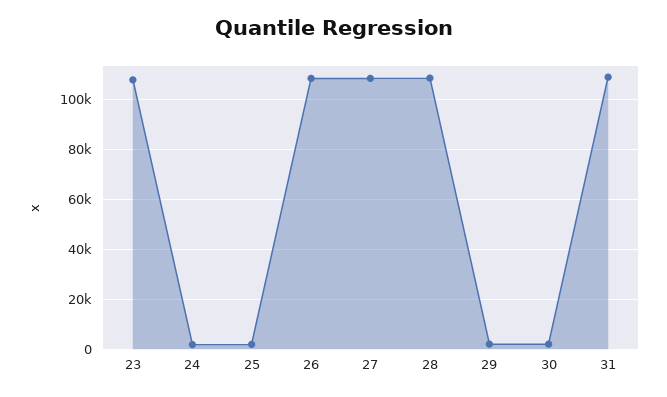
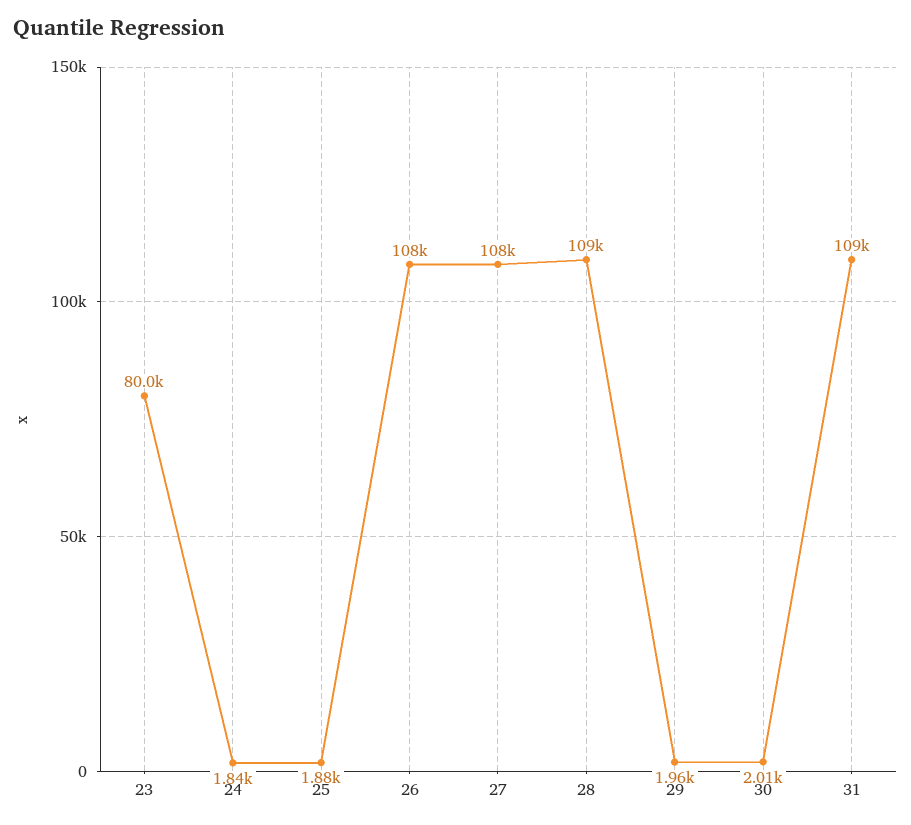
  {
-   "23": 107500,
+   "23": 80000,
    "24": 1840,
    "25": 1880,
    "26": 108000,
    "27": 108000,
    "28": 109000,
    "29": 1960,
    "30": 2010,
    "31": 109000
  }

